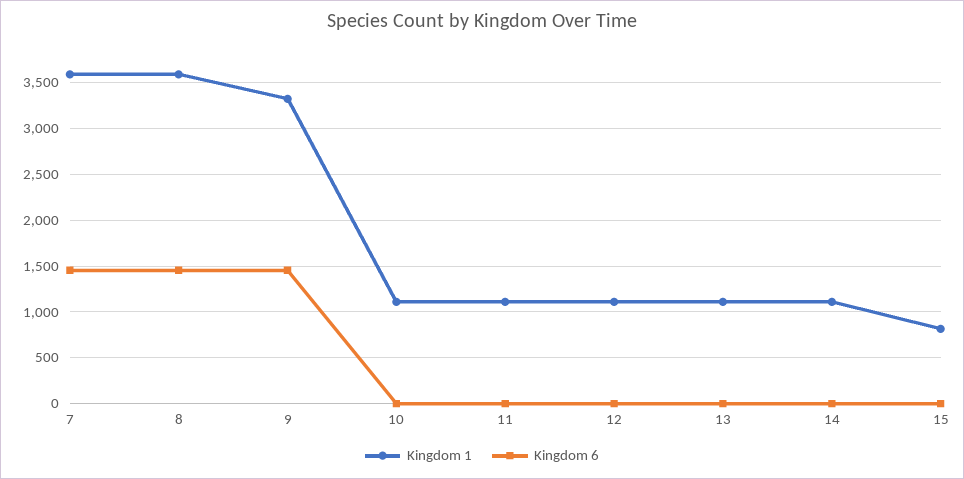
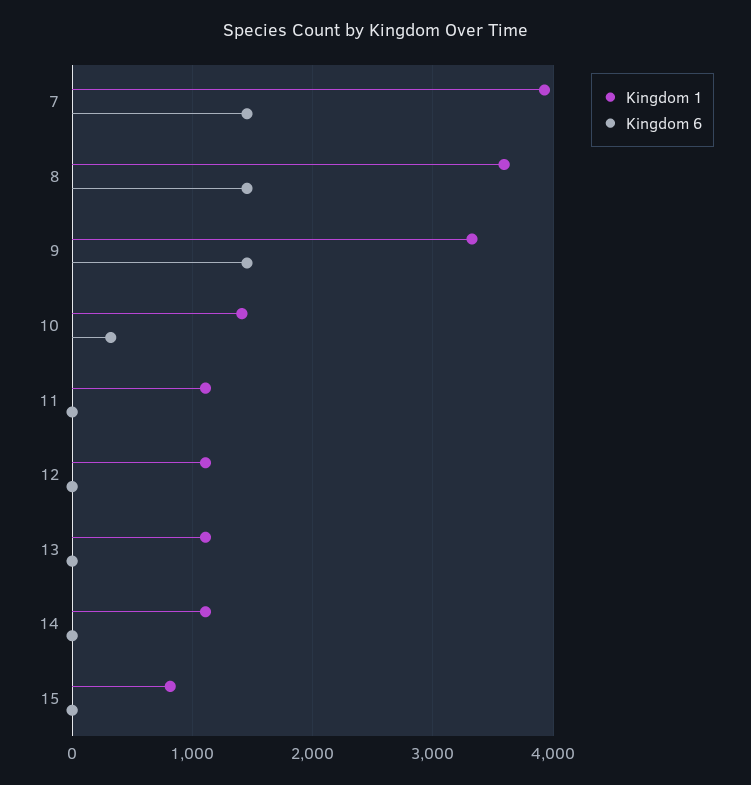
  {
    "Kingdom 1": {
-     "7": 3600,
+     "7": 3900,
      "8": 3600,
      "9": 3300,
-     "10": 1100,
+     "10": 1400,
      "11": 1100,
      "12": 1100,
      "13": 1100,
      "14": 1100,
      "15": 800
    },
    "Kingdom 6": {
      "7": 1500,
      "8": 1500,
      "9": 1500,
-     "10": 0,
+     "10": 300,
      "11": 0,
      "12": 0,
      "13": 0,
      "14": 0,
      "15": 0
    }
  }

